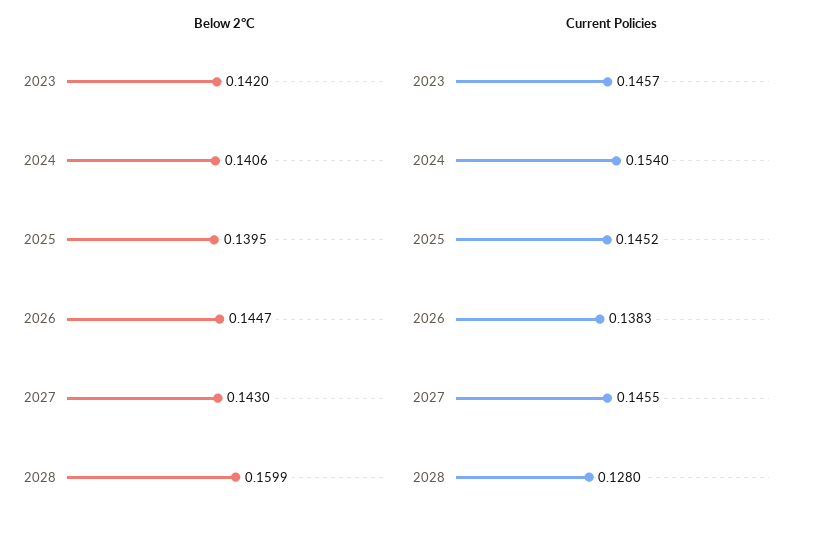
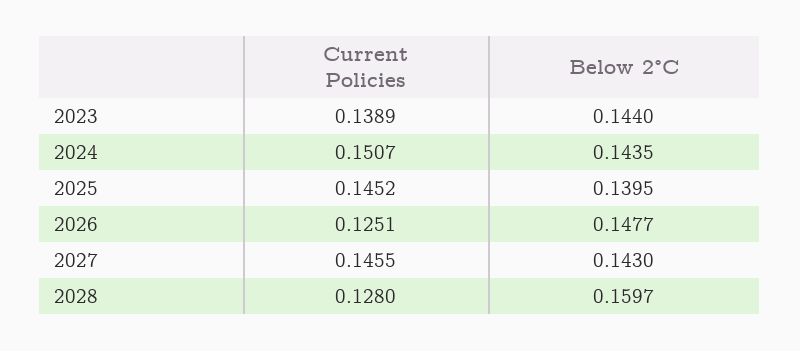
  {
    "Below 2°C": {
-     "2023": 0.142,
+     "2023": 0.144,
-     "2024": 0.1406,
+     "2024": 0.1435,
      "2025": 0.1395,
-     "2026": 0.1447,
+     "2026": 0.1477,
      "2027": 0.143,
-     "2028": 0.1599
+     "2028": 0.1597
    },
    "Current Policies": {
-     "2023": 0.1457,
+     "2023": 0.1389,
-     "2024": 0.154,
+     "2024": 0.1507,
      "2025": 0.1452,
-     "2026": 0.1383,
+     "2026": 0.1251,
      "2027": 0.1455,
      "2028": 0.128
    }
  }

